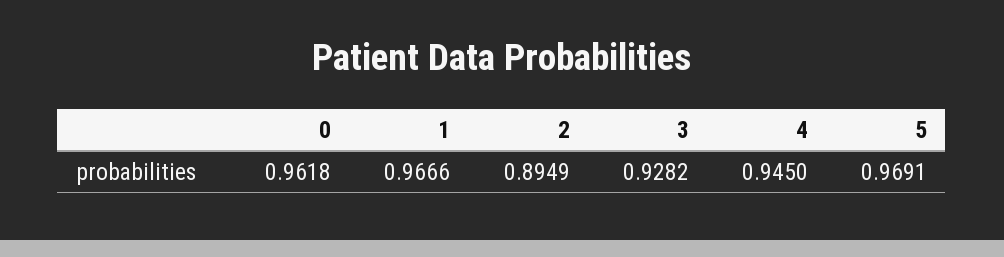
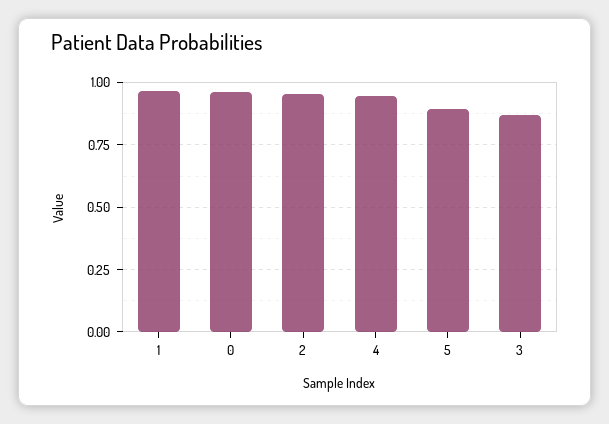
  {
    "0": 0.9618,
    "1": 0.9666,
-   "2": 0.8949,
+   "2": 0.95,
-   "3": 0.9282,
+   "3": 0.875,
    "4": 0.945,
-   "5": 0.9691
+   "5": 0.9
  }

